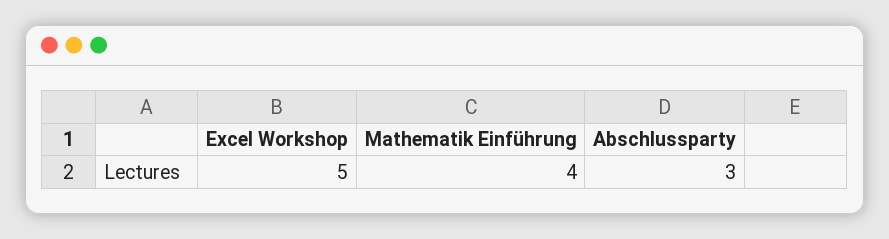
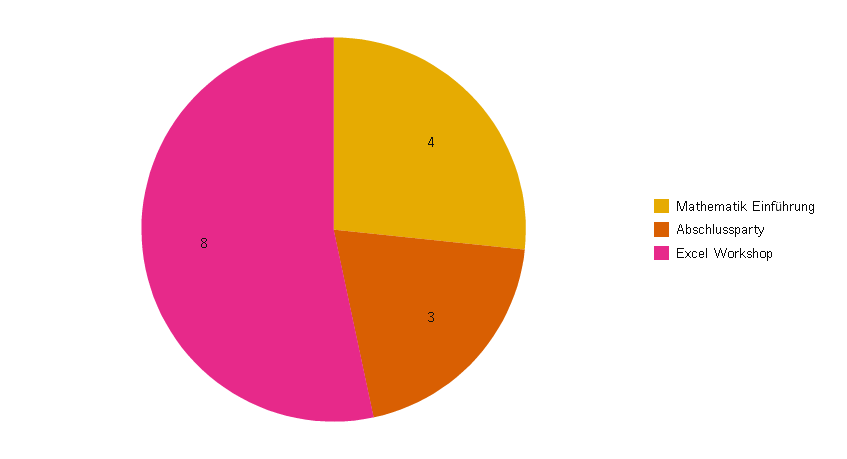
  {
-   "Excel Workshop": 5,
+   "Excel Workshop": 8,
    "Mathematik Einführung": 4,
    "Abschlussparty": 3
  }

